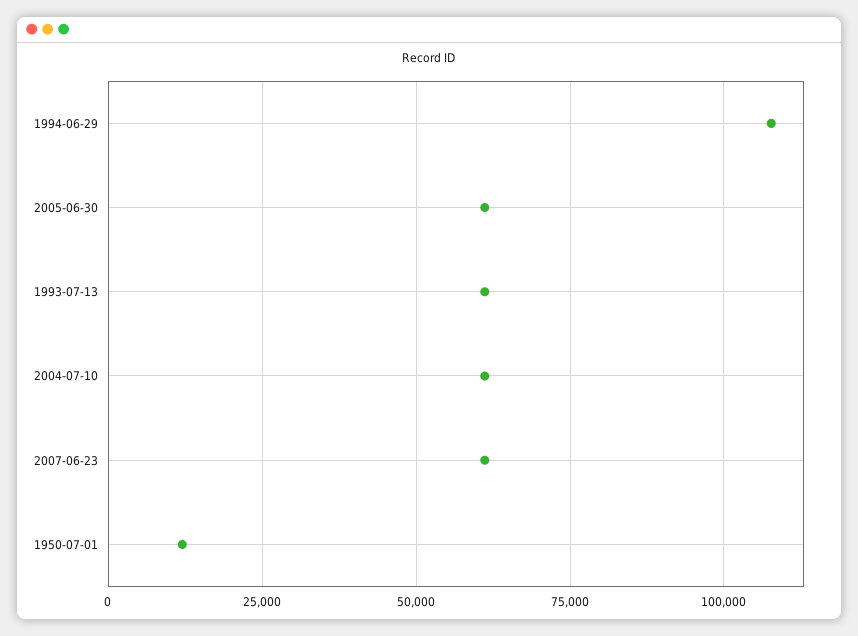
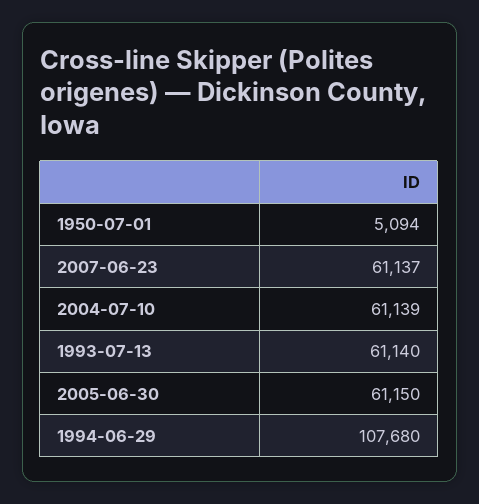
  {
    "1994-06-29": 107680,
    "2005-06-30": 61150,
    "1993-07-13": 61140,
    "2004-07-10": 61139,
    "2007-06-23": 61137,
-   "1950-07-01": 12500
+   "1950-07-01": 5094
  }

